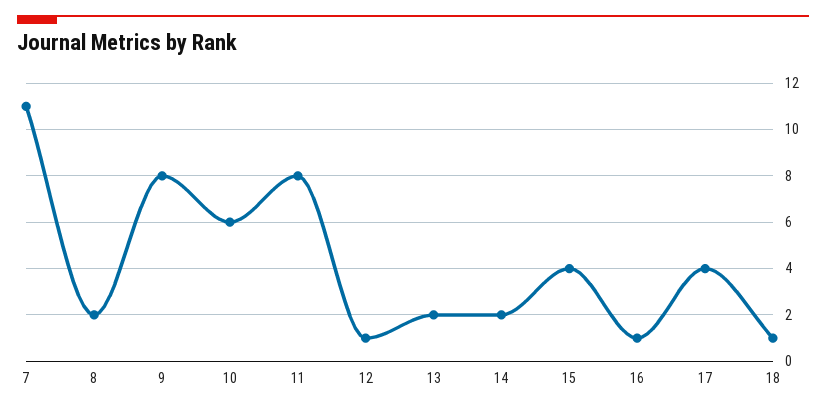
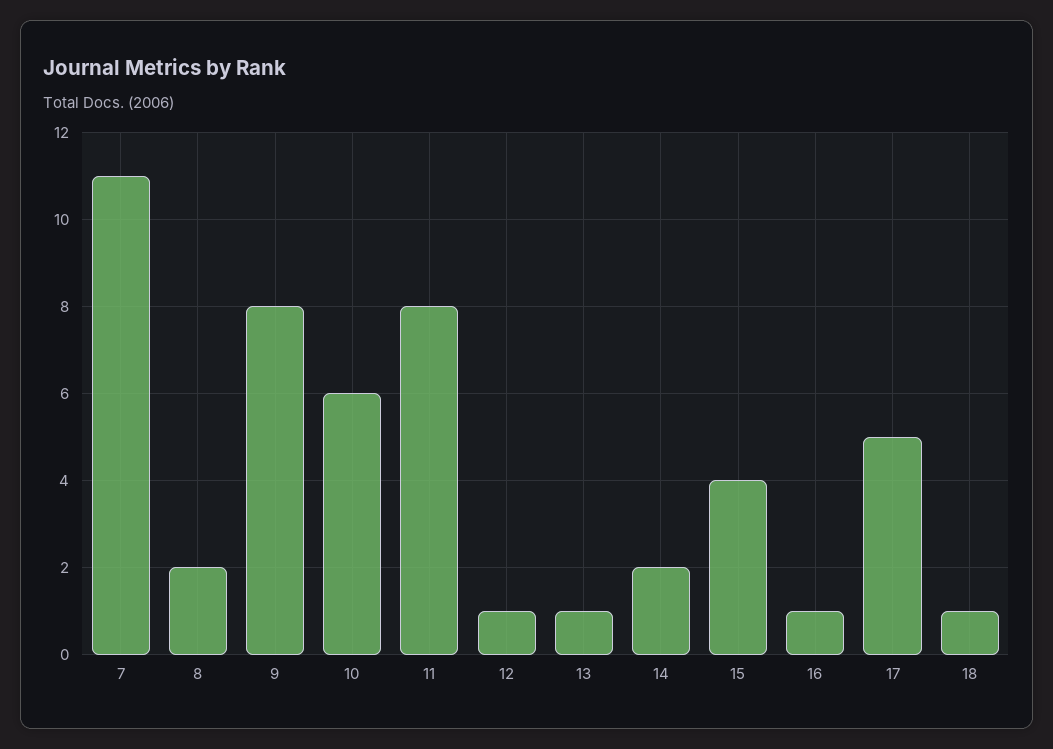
  {
    "7": 11,
    "8": 2,
    "9": 8,
    "10": 6,
    "11": 8,
    "12": 1,
-   "13": 2,
+   "13": 1,
    "14": 2,
    "15": 4,
    "16": 1,
-   "17": 4,
+   "17": 5,
    "18": 1
  }

